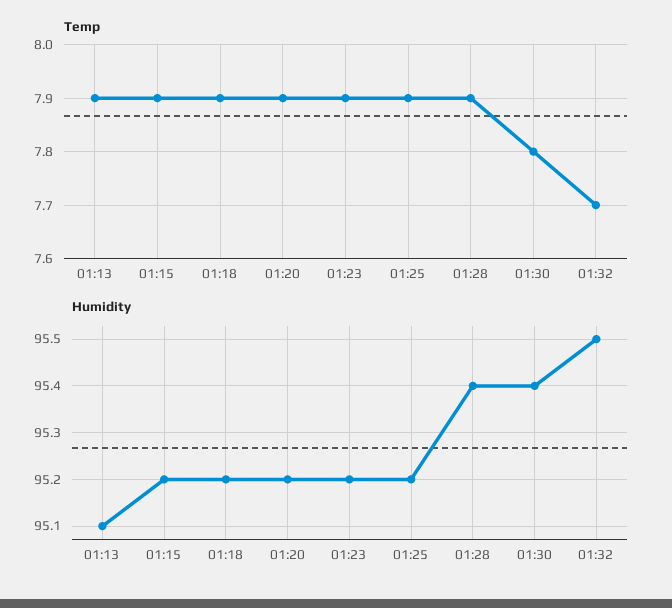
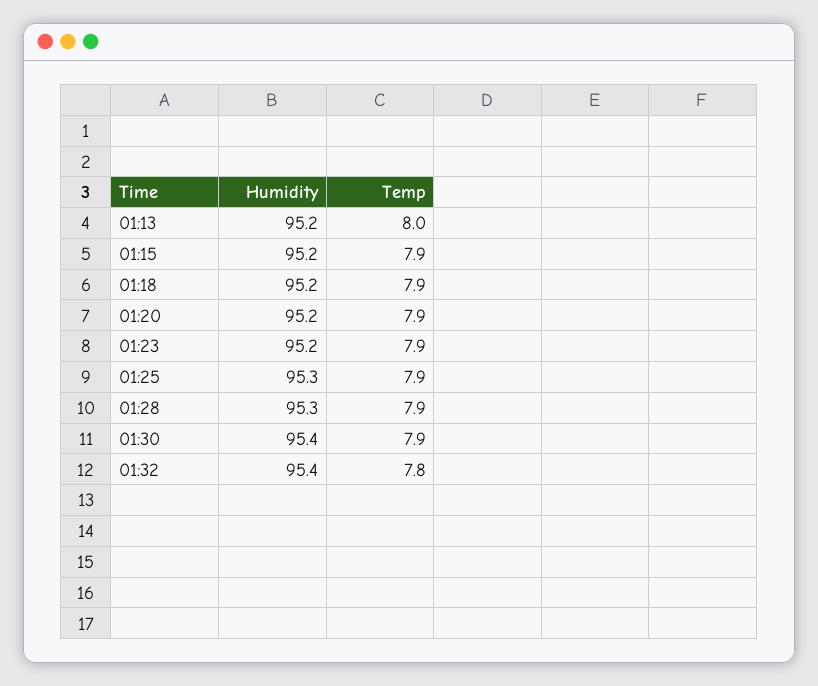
  {
    "Temp": {
-     "01:13": 7.9,
+     "01:13": 8,
      "01:15": 7.9,
      "01:18": 7.9,
      "01:20": 7.9,
      "01:23": 7.9,
      "01:25": 7.9,
      "01:28": 7.9,
-     "01:30": 7.8,
+     "01:30": 7.9,
-     "01:32": 7.7
+     "01:32": 7.8
    },
    "Humidity": {
-     "01:13": 95.1,
+     "01:13": 95.2,
      "01:15": 95.2,
      "01:18": 95.2,
      "01:20": 95.2,
      "01:23": 95.2,
-     "01:25": 95.2,
+     "01:25": 95.3,
-     "01:28": 95.4,
+     "01:28": 95.3,
      "01:30": 95.4,
-     "01:32": 95.5
+     "01:32": 95.4
    }
  }

